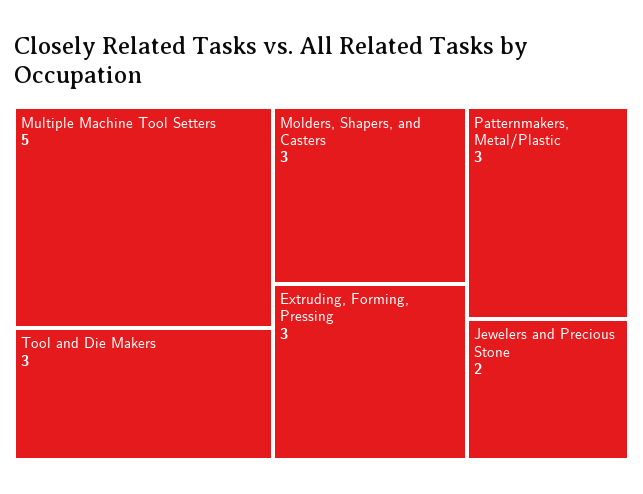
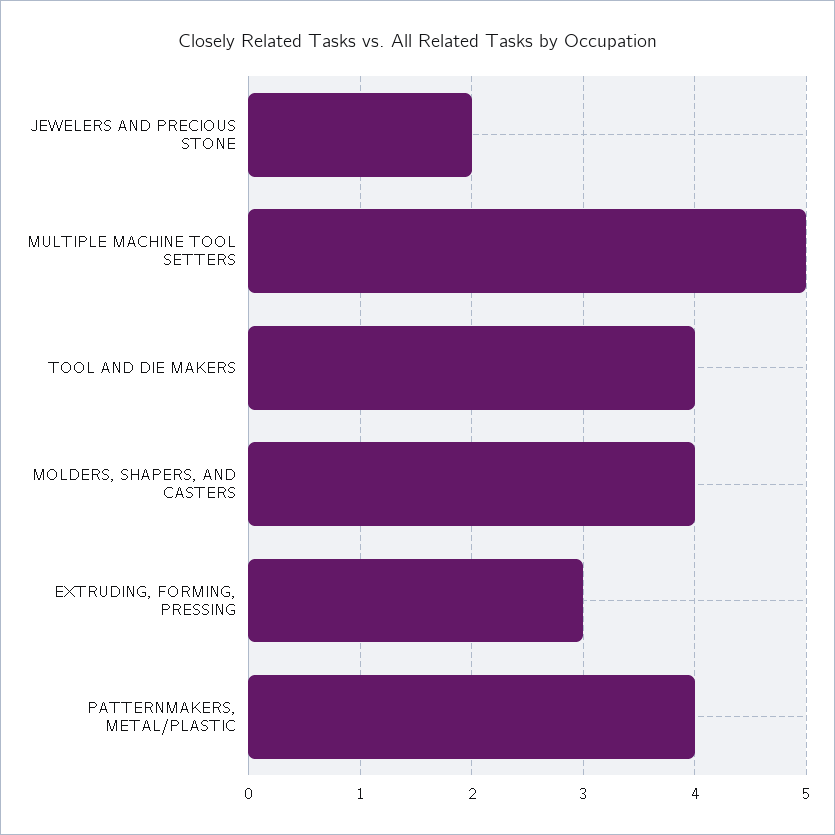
  {
    "Multiple Machine Tool Setters": 5,
-   "Tool and Die Makers": 3,
+   "Tool and Die Makers": 4,
-   "Molders, Shapers, and Casters": 3,
+   "Molders, Shapers, and Casters": 4,
    "Extruding, Forming, Pressing": 3,
-   "Patternmakers, Metal/Plastic": 3,
+   "Patternmakers, Metal/Plastic": 4,
    "Jewelers and Precious Stone": 2
  }

